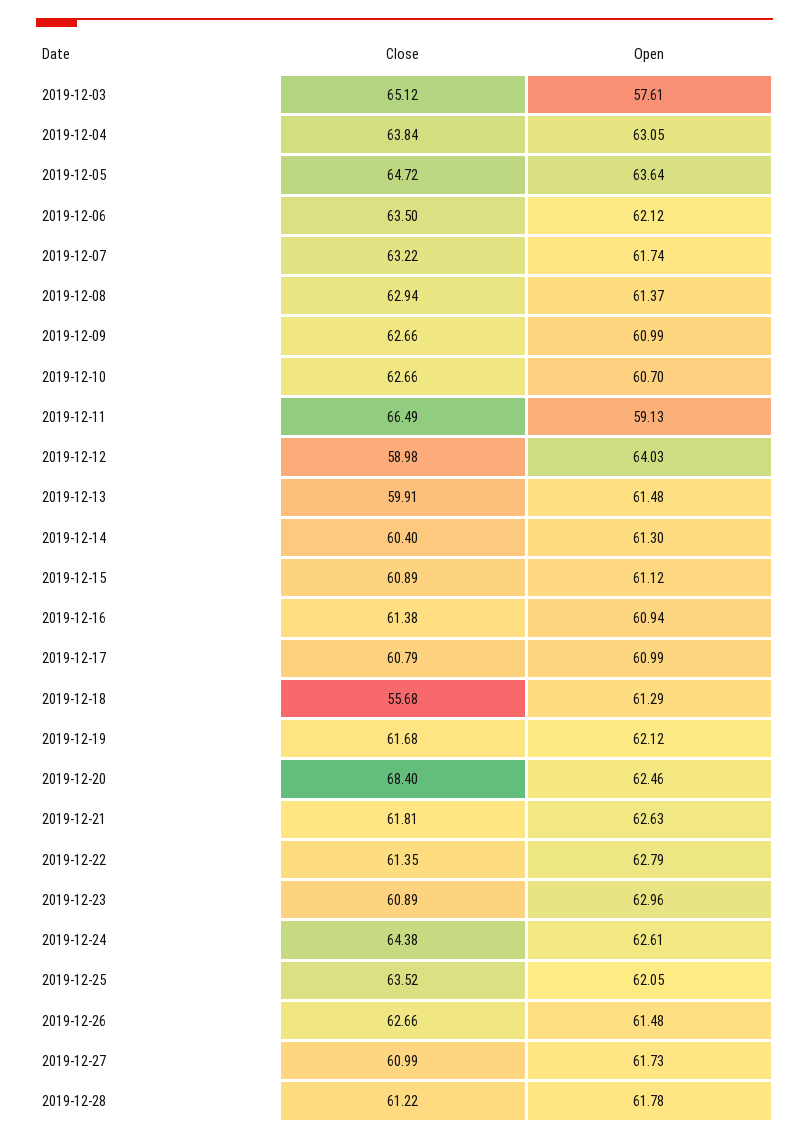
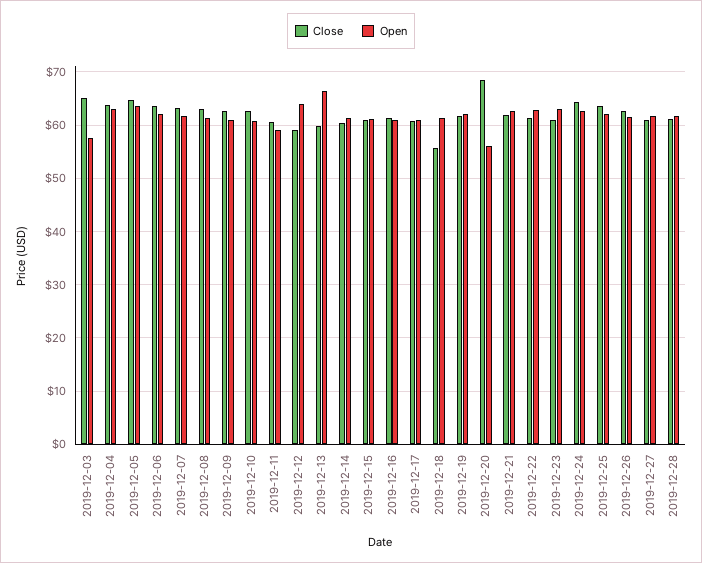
  {
    "Close": {
      "2019-12-03": 65.12,
      "2019-12-04": 63.84,
      "2019-12-05": 64.72,
      "2019-12-06": 63.5,
      "2019-12-07": 63.22,
      "2019-12-08": 62.94,
      "2019-12-09": 62.66,
      "2019-12-10": 62.66,
-     "2019-12-11": 66.49,
+     "2019-12-11": 60,
      "2019-12-12": 58.98,
      "2019-12-13": 59.91,
      "2019-12-14": 60.4,
      "2019-12-15": 60.89,
      "2019-12-16": 61.38,
      "2019-12-17": 60.79,
      "2019-12-18": 55.68,
      "2019-12-19": 61.68,
      "2019-12-20": 68.4,
      "2019-12-21": 61.81,
      "2019-12-22": 61.35,
      "2019-12-23": 60.89,
      "2019-12-24": 64.38,
      "2019-12-25": 63.52,
      "2019-12-26": 62.66,
      "2019-12-27": 60.99,
      "2019-12-28": 61.22
    },
    "Open": {
      "2019-12-03": 57.61,
      "2019-12-04": 63.05,
      "2019-12-05": 63.64,
      "2019-12-06": 62.12,
      "2019-12-07": 61.74,
      "2019-12-08": 61.37,
      "2019-12-09": 60.99,
      "2019-12-10": 60.7,
      "2019-12-11": 59.13,
      "2019-12-12": 64.03,
-     "2019-12-13": 61.48,
+     "2019-12-13": 66,
      "2019-12-14": 61.3,
      "2019-12-15": 61.12,
      "2019-12-16": 60.94,
      "2019-12-17": 60.99,
      "2019-12-18": 61.29,
      "2019-12-19": 62.12,
-     "2019-12-20": 62.46,
+     "2019-12-20": 56,
      "2019-12-21": 62.63,
      "2019-12-22": 62.79,
      "2019-12-23": 62.96,
      "2019-12-24": 62.61,
      "2019-12-25": 62.05,
      "2019-12-26": 61.48,
      "2019-12-27": 61.73,
      "2019-12-28": 61.78
    }
  }

